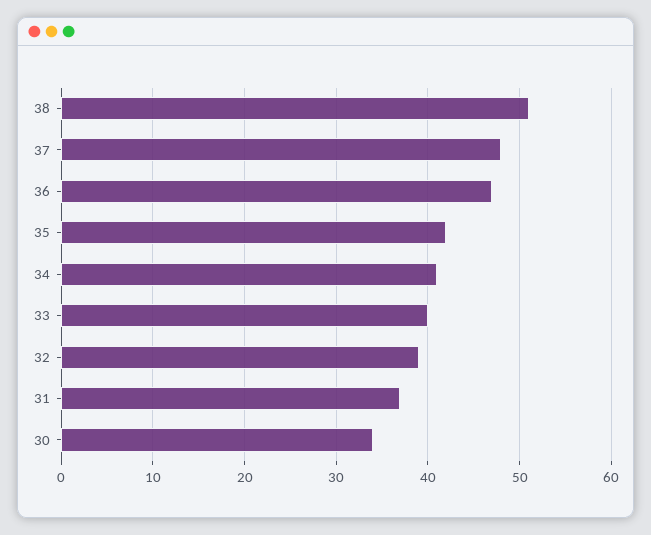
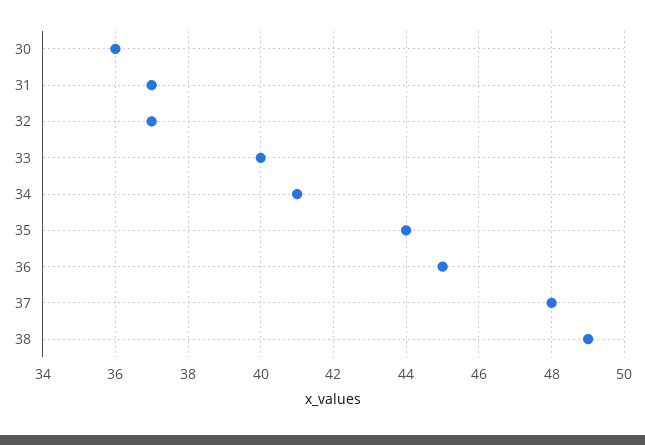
  {
-   "38": 51,
+   "38": 49,
    "37": 48,
-   "36": 47,
+   "36": 45,
-   "35": 42,
+   "35": 44,
    "34": 41,
    "33": 40,
-   "32": 39,
+   "32": 37,
    "31": 37,
-   "30": 34
+   "30": 36
  }

